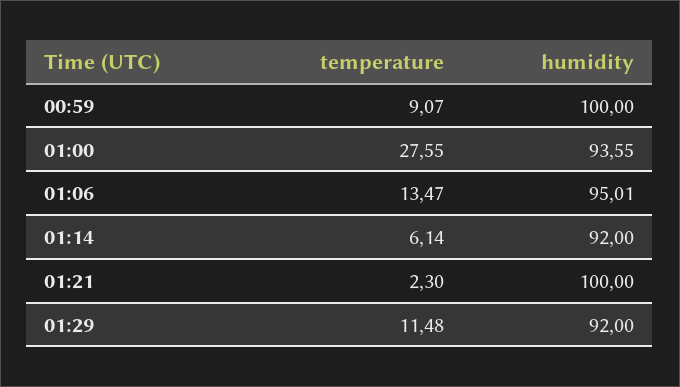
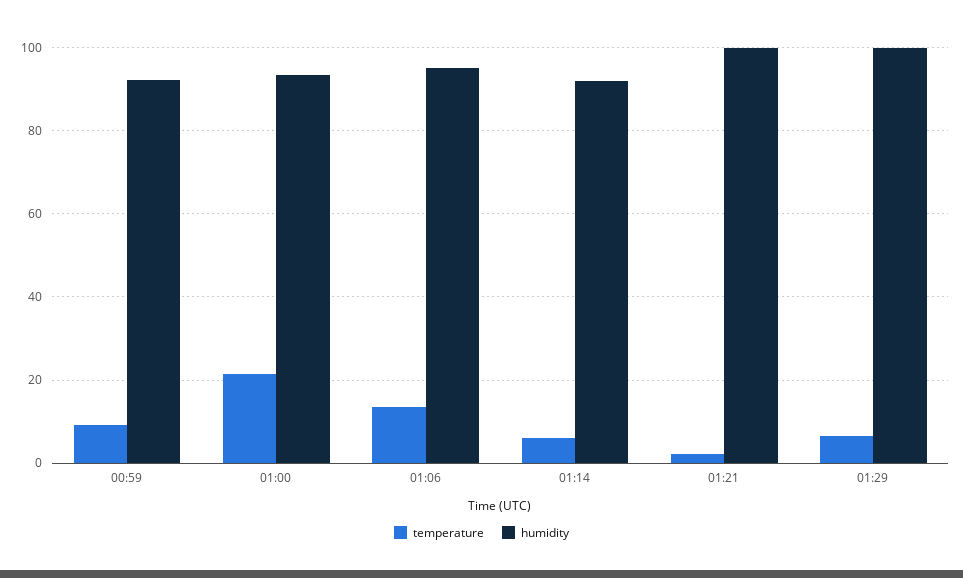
  {
    "temperature": {
      "00:59": 9.07,
-     "01:00": 27.55,
+     "01:00": 22,
      "01:06": 13.47,
      "01:14": 6.14,
      "01:21": 2.3,
-     "01:29": 11.48
+     "01:29": 6
    },
    "humidity": {
-     "00:59": 100,
+     "00:59": 92,
      "01:00": 93.55,
      "01:06": 95.01,
      "01:14": 92,
      "01:21": 100,
-     "01:29": 92
+     "01:29": 100
    }
  }

